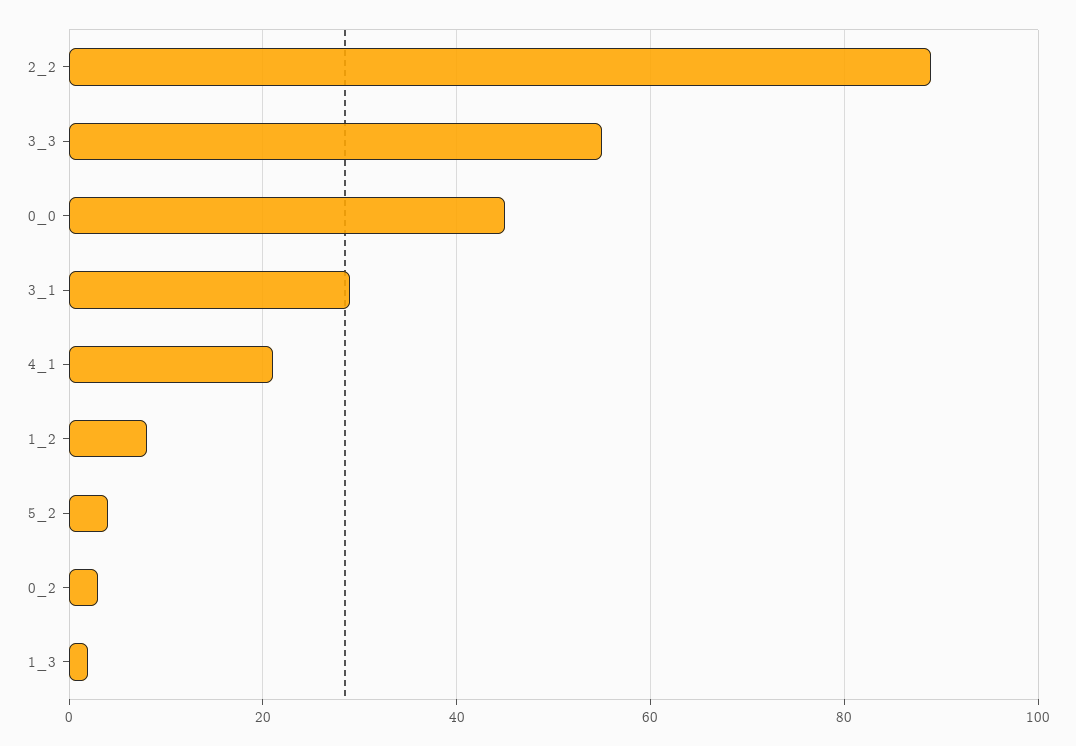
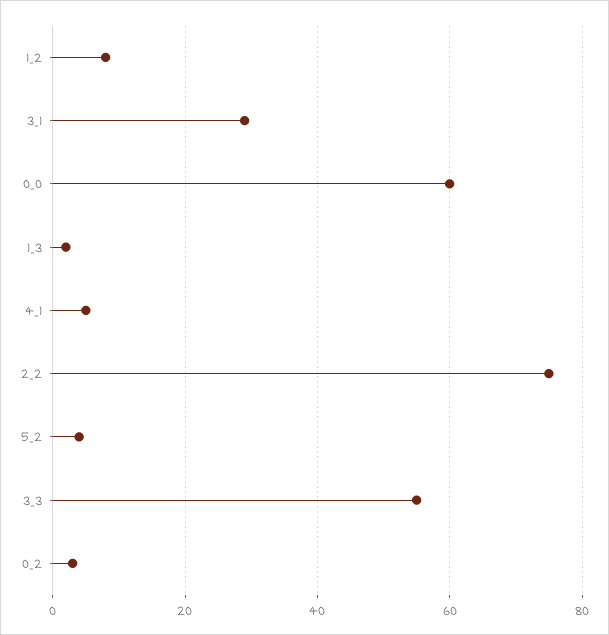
  {
-   "2_2": 90,
+   "2_2": 75,
    "3_3": 55,
-   "0_0": 45,
+   "0_0": 60,
    "3_1": 30,
-   "4_1": 20,
+   "4_1": 5,
    "1_2": 10,
    "5_2": 5,
    "0_2": 5,
    "1_3": 0
  }

